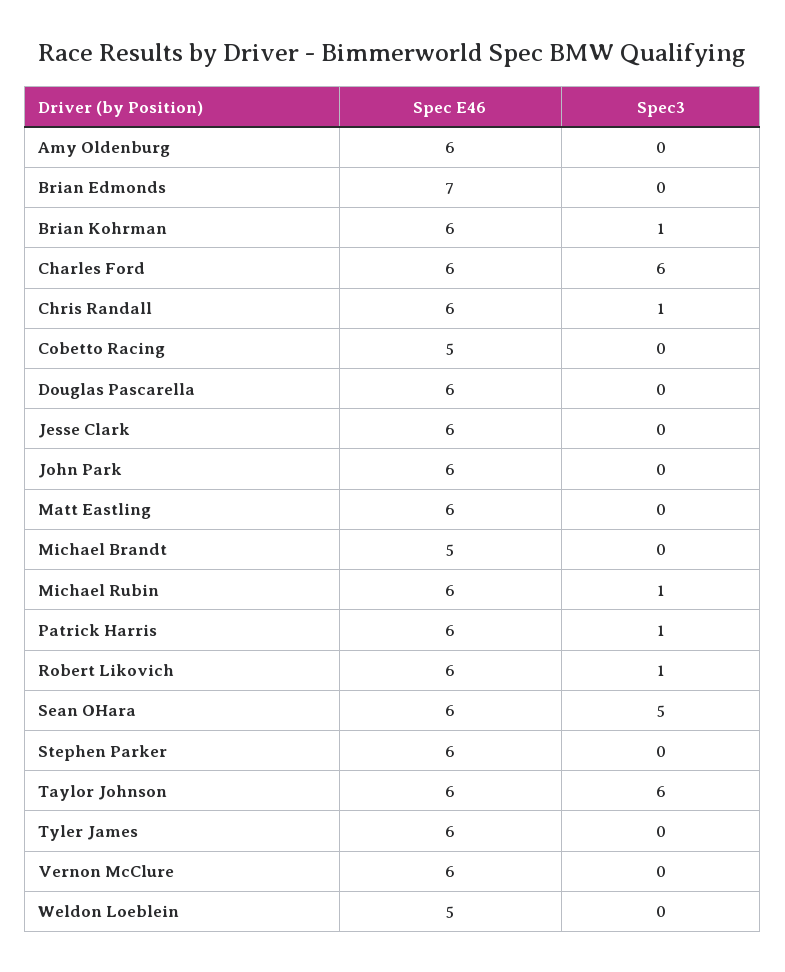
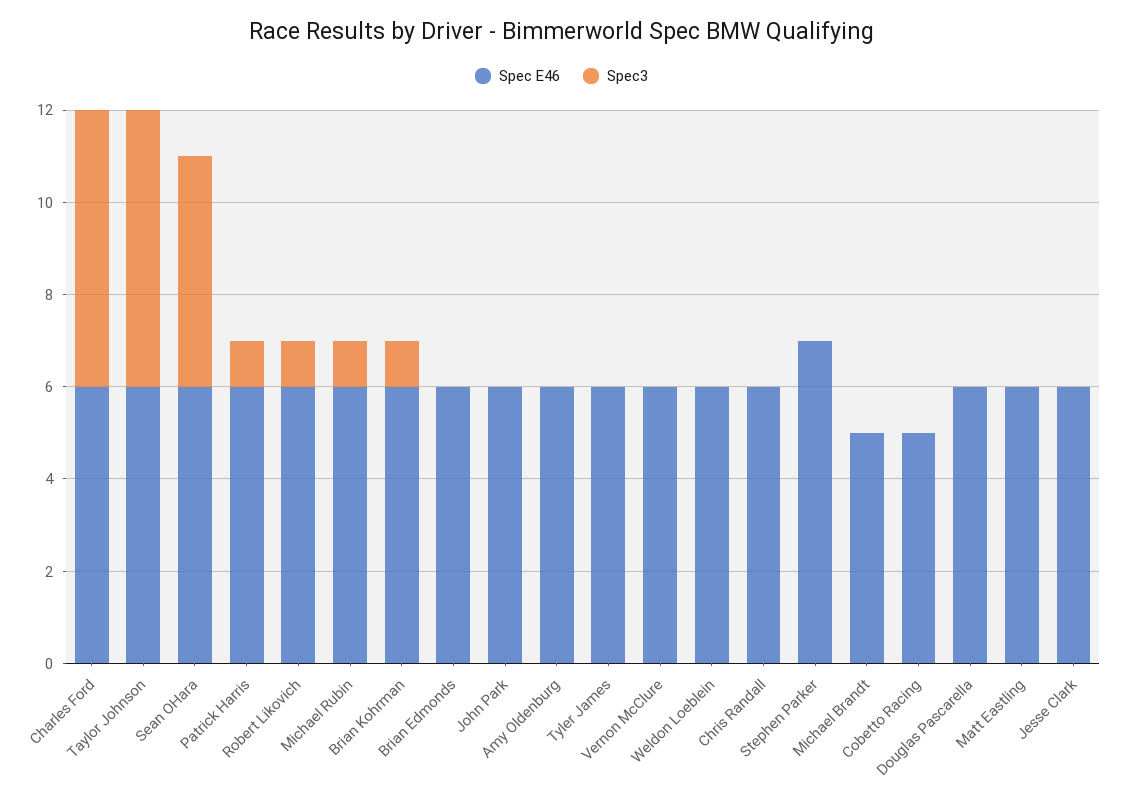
  {
    "Spec E46": {
      "Amy Oldenburg": 6,
-     "Brian Edmonds": 7,
+     "Brian Edmonds": 6,
      "Brian Kohrman": 6,
      "Charles Ford": 6,
      "Chris Randall": 6,
      "Cobetto Racing": 5,
      "Douglas Pascarella": 6,
      "Jesse Clark": 6,
      "John Park": 6,
      "Matt Eastling": 6,
      "Michael Brandt": 5,
      "Michael Rubin": 6,
      "Patrick Harris": 6,
      "Robert Likovich": 6,
      "Sean OHara": 6,
-     "Stephen Parker": 6,
+     "Stephen Parker": 7,
      "Taylor Johnson": 6,
      "Tyler James": 6,
      "Vernon McClure": 6,
-     "Weldon Loeblein": 5
+     "Weldon Loeblein": 6
    },
    "Spec3": {
      "Amy Oldenburg": 0,
      "Brian Edmonds": 0,
      "Brian Kohrman": 1,
      "Charles Ford": 6,
-     "Chris Randall": 1,
+     "Chris Randall": 0,
      "Cobetto Racing": 0,
      "Douglas Pascarella": 0,
      "Jesse Clark": 0,
      "John Park": 0,
      "Matt Eastling": 0,
      "Michael Brandt": 0,
      "Michael Rubin": 1,
      "Patrick Harris": 1,
      "Robert Likovich": 1,
      "Sean OHara": 5,
      "Stephen Parker": 0,
      "Taylor Johnson": 6,
      "Tyler James": 0,
      "Vernon McClure": 0,
      "Weldon Loeblein": 0
    }
  }

